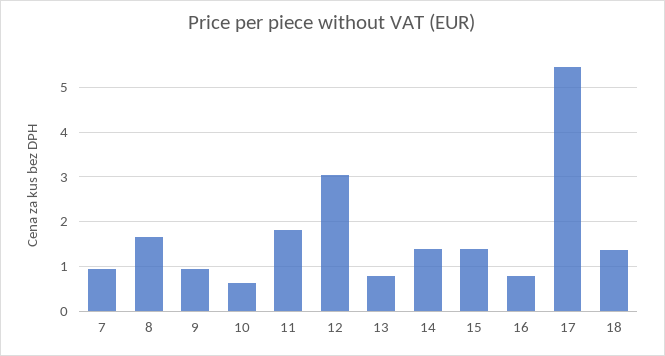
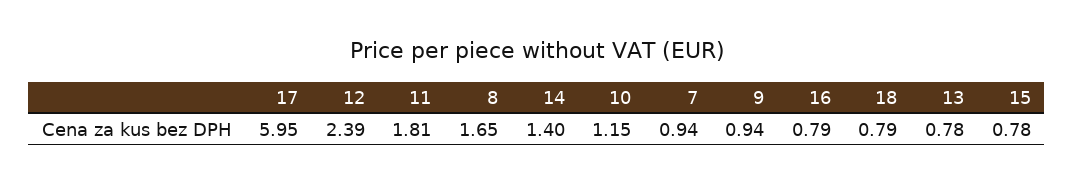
  {
    "7": 0.94,
    "8": 1.65,
    "9": 0.94,
-   "10": 0.6,
+   "10": 1.15,
    "11": 1.81,
-   "12": 3,
+   "12": 2.39,
    "13": 0.78,
    "14": 1.4,
-   "15": 1.4,
+   "15": 0.78,
    "16": 0.79,
-   "17": 5.4,
+   "17": 5.95,
-   "18": 1.4
+   "18": 0.79
  }

